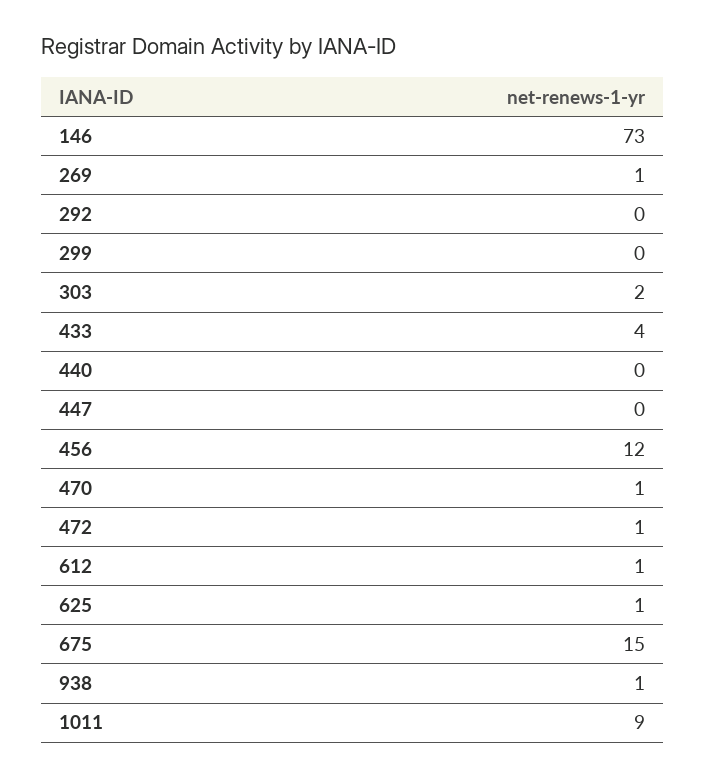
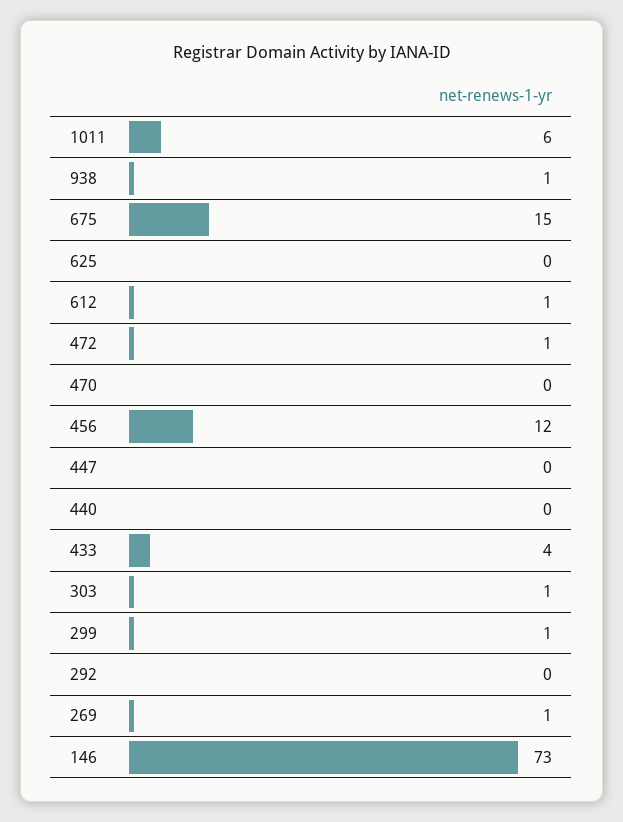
  {
    "146": 73,
    "269": 1,
    "292": 0,
-   "299": 0,
+   "299": 1,
-   "303": 2,
+   "303": 1,
    "433": 4,
    "440": 0,
    "447": 0,
    "456": 12,
-   "470": 1,
+   "470": 0,
    "472": 1,
    "612": 1,
-   "625": 1,
+   "625": 0,
    "675": 15,
    "938": 1,
-   "1011": 9
+   "1011": 6
  }

